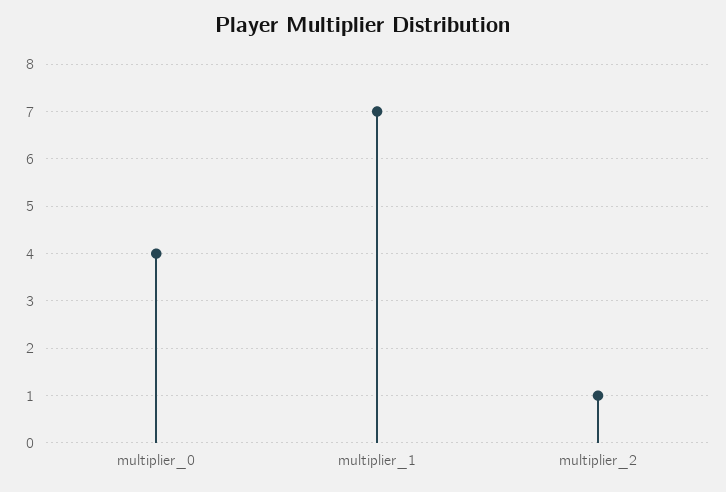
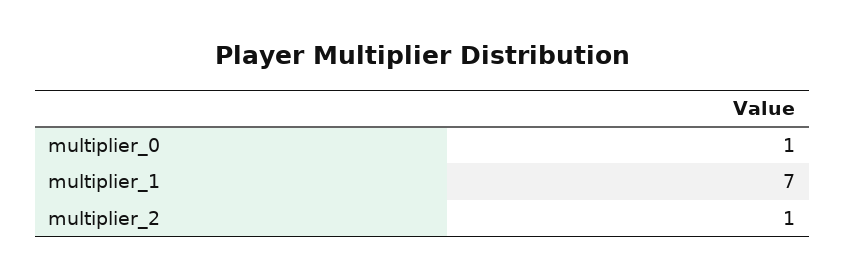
  {
-   "multiplier_0": 4,
+   "multiplier_0": 1,
    "multiplier_1": 7,
    "multiplier_2": 1
  }

